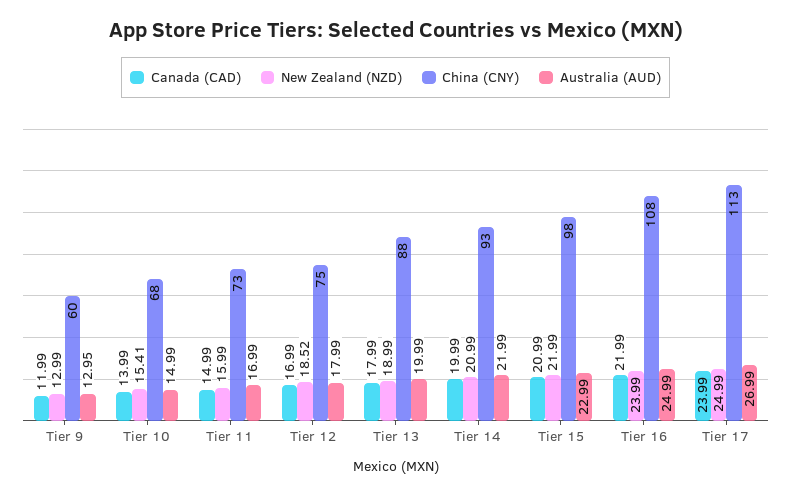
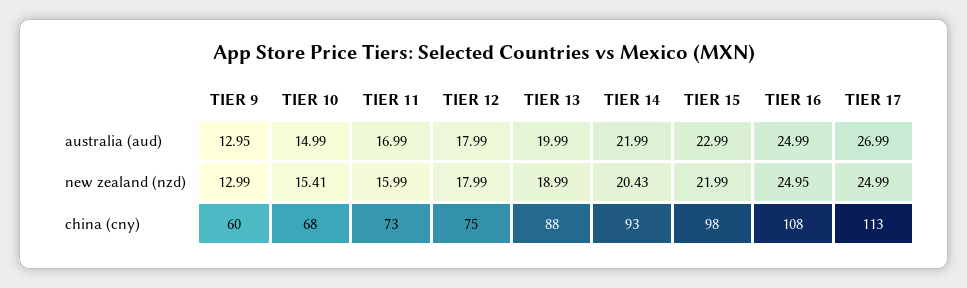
  {
-   "Canada (CAD)": {
-     "Tier 9": 11.99,
-     "Tier 10": 13.99,
-     "Tier 11": 14.99,
-     "Tier 12": 16.99,
-     "Tier 13": 17.99,
-     "Tier 14": 19.99,
-     "Tier 15": 20.99,
-     "Tier 16": 21.99,
-     "Tier 17": 23.99
-   },
    "New Zealand (NZD)": {
      "Tier 9": 12.99,
      "Tier 10": 15.41,
      "Tier 11": 15.99,
-     "Tier 12": 18.52,
+     "Tier 12": 17.99,
      "Tier 13": 18.99,
-     "Tier 14": 20.99,
+     "Tier 14": 20.43,
      "Tier 15": 21.99,
-     "Tier 16": 23.99,
+     "Tier 16": 24.95,
      "Tier 17": 24.99
    },
    "China (CNY)": {
      "Tier 9": 60,
      "Tier 10": 68,
      "Tier 11": 73,
      "Tier 12": 75,
      "Tier 13": 88,
      "Tier 14": 93,
      "Tier 15": 98,
      "Tier 16": 108,
      "Tier 17": 113
    },
    "Australia (AUD)": {
      "Tier 9": 12.95,
      "Tier 10": 14.99,
      "Tier 11": 16.99,
      "Tier 12": 17.99,
      "Tier 13": 19.99,
      "Tier 14": 21.99,
      "Tier 15": 22.99,
      "Tier 16": 24.99,
      "Tier 17": 26.99
    }
  }

